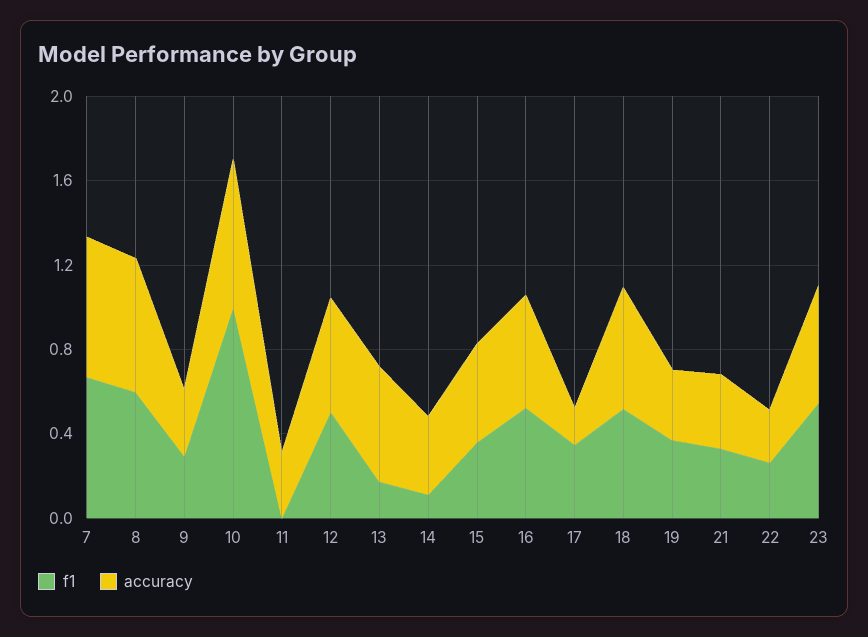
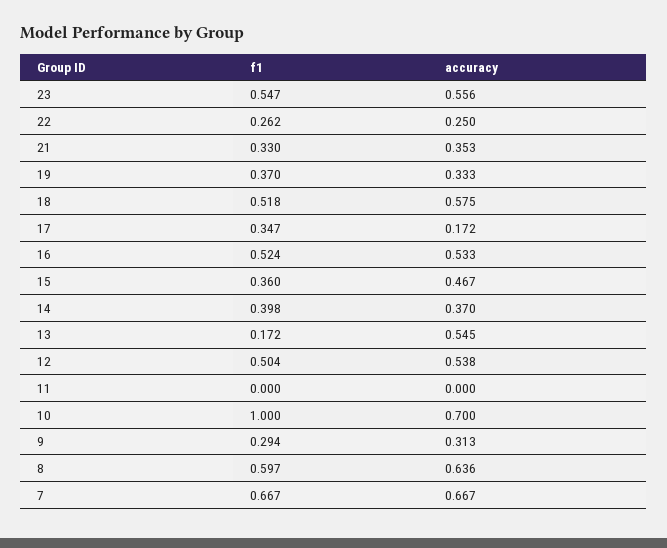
  {
    "f1": {
      "7": 0.667,
      "8": 0.597,
      "9": 0.294,
      "10": 1,
      "11": 0,
      "12": 0.504,
      "13": 0.172,
-     "14": 0.1,
+     "14": 0.398,
      "15": 0.36,
      "16": 0.524,
      "17": 0.347,
      "18": 0.518,
      "19": 0.37,
      "21": 0.33,
      "22": 0.262,
      "23": 0.547
    },
    "accuracy": {
      "7": 0.667,
      "8": 0.636,
      "9": 0.313,
      "10": 0.7,
-     "11": 0.3,
+     "11": 0,
      "12": 0.538,
      "13": 0.545,
      "14": 0.37,
      "15": 0.467,
      "16": 0.533,
      "17": 0.172,
      "18": 0.575,
      "19": 0.333,
      "21": 0.353,
      "22": 0.25,
      "23": 0.556
    }
  }

